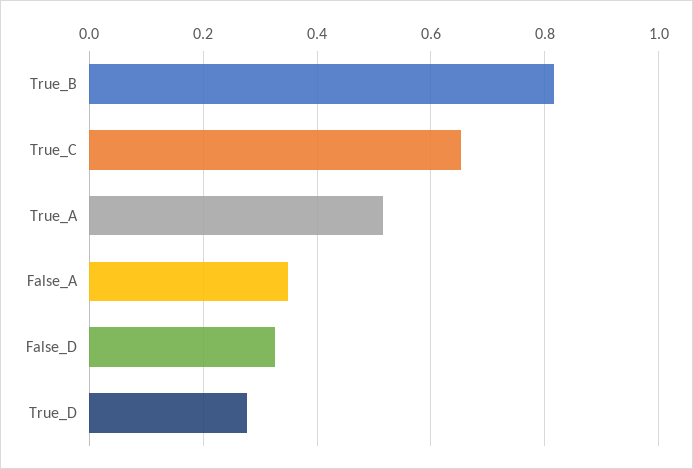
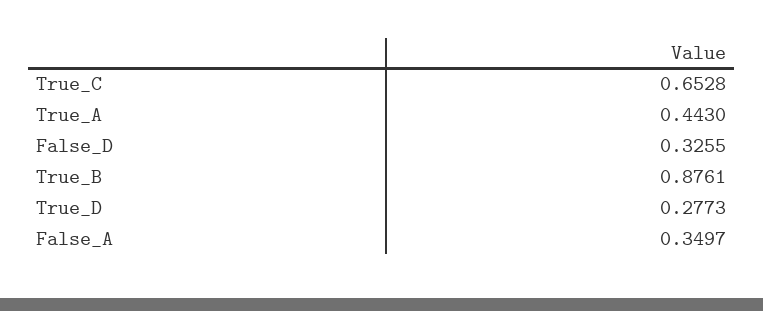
  {
-   "True_B": 0.82,
+   "True_B": 0.8761,
    "True_C": 0.6528,
-   "True_A": 0.52,
+   "True_A": 0.443,
    "False_A": 0.3497,
    "False_D": 0.3255,
    "True_D": 0.2773
  }

